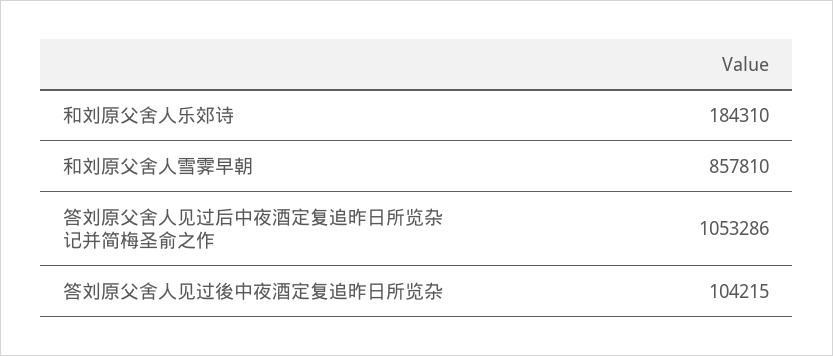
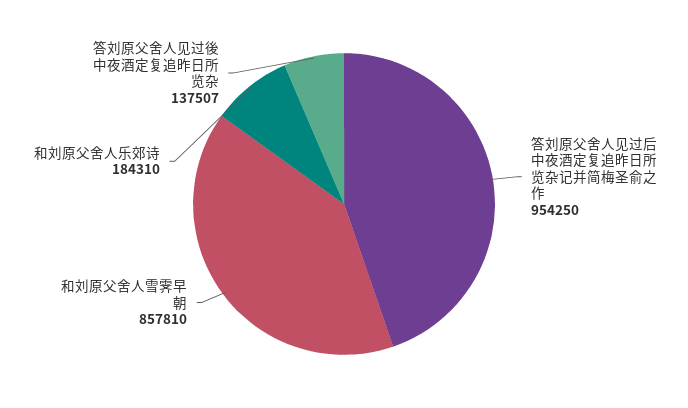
  {
    "和刘原父舍人乐郊诗": 184310,
    "和刘原父舍人雪霁早朝": 857810,
-   "答刘原父舍人见过后中夜酒定复追昨日所览杂记并简梅圣俞之作": 1053286,
+   "答刘原父舍人见过后中夜酒定复追昨日所览杂记并简梅圣俞之作": 954250,
-   "答刘原父舍人见过後中夜酒定复追昨日所览杂": 104215
+   "答刘原父舍人见过後中夜酒定复追昨日所览杂": 137507
  }

